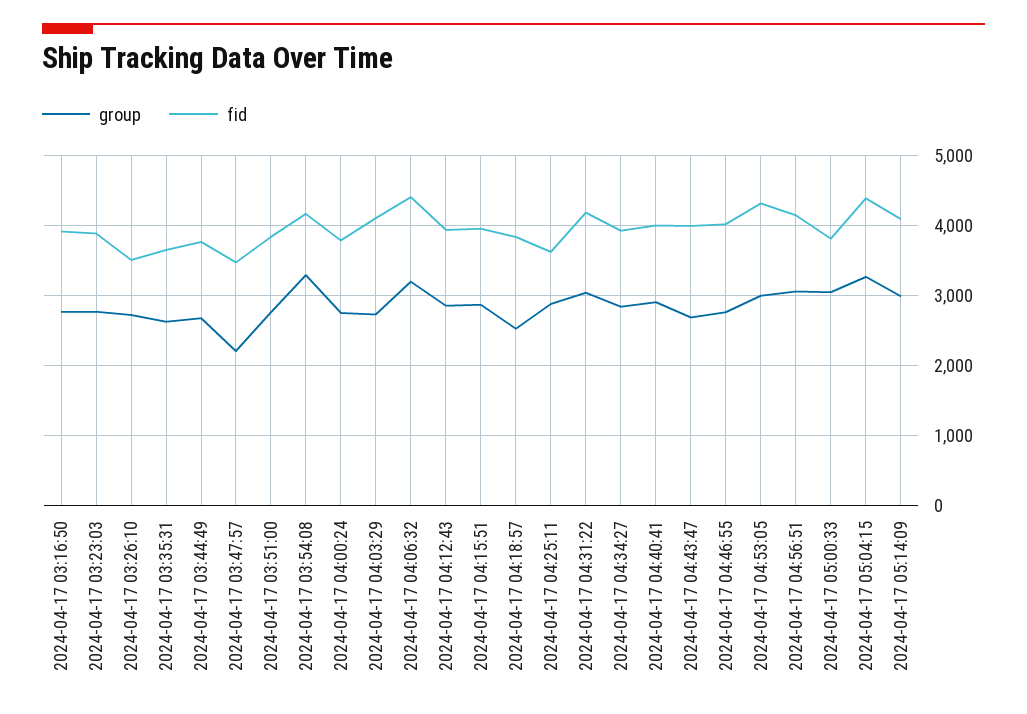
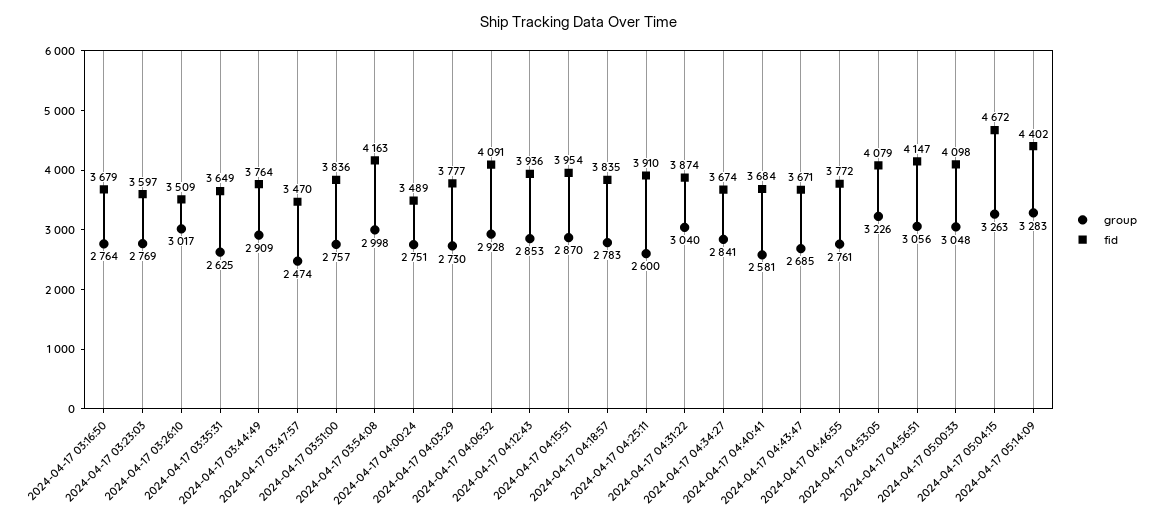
  {
    "group": {
      "2024-04-17 03:16:50": 2764,
      "2024-04-17 03:23:03": 2769,
-     "2024-04-17 03:26:10": 2700,
+     "2024-04-17 03:26:10": 3017,
      "2024-04-17 03:35:31": 2625,
-     "2024-04-17 03:44:49": 2700,
+     "2024-04-17 03:44:49": 2909,
-     "2024-04-17 03:47:57": 2200,
+     "2024-04-17 03:47:57": 2474,
      "2024-04-17 03:51:00": 2757,
-     "2024-04-17 03:54:08": 3300,
+     "2024-04-17 03:54:08": 2998,
      "2024-04-17 04:00:24": 2751,
      "2024-04-17 04:03:29": 2730,
-     "2024-04-17 04:06:32": 3200,
+     "2024-04-17 04:06:32": 2928,
      "2024-04-17 04:12:43": 2853,
      "2024-04-17 04:15:51": 2870,
-     "2024-04-17 04:18:57": 2500,
+     "2024-04-17 04:18:57": 2783,
-     "2024-04-17 04:25:11": 2900,
+     "2024-04-17 04:25:11": 2600,
      "2024-04-17 04:31:22": 3040,
      "2024-04-17 04:34:27": 2841,
-     "2024-04-17 04:40:41": 2900,
+     "2024-04-17 04:40:41": 2581,
      "2024-04-17 04:43:47": 2685,
      "2024-04-17 04:46:55": 2761,
-     "2024-04-17 04:53:05": 3000,
+     "2024-04-17 04:53:05": 3226,
      "2024-04-17 04:56:51": 3056,
      "2024-04-17 05:00:33": 3048,
      "2024-04-17 05:04:15": 3263,
-     "2024-04-17 05:14:09": 3000
+     "2024-04-17 05:14:09": 3283
    },
    "fid": {
-     "2024-04-17 03:16:50": 3900,
+     "2024-04-17 03:16:50": 3679,
-     "2024-04-17 03:23:03": 3900,
+     "2024-04-17 03:23:03": 3597,
      "2024-04-17 03:26:10": 3509,
      "2024-04-17 03:35:31": 3649,
      "2024-04-17 03:44:49": 3764,
      "2024-04-17 03:47:57": 3470,
      "2024-04-17 03:51:00": 3836,
      "2024-04-17 03:54:08": 4163,
-     "2024-04-17 04:00:24": 3800,
+     "2024-04-17 04:00:24": 3489,
-     "2024-04-17 04:03:29": 4100,
+     "2024-04-17 04:03:29": 3777,
-     "2024-04-17 04:06:32": 4400,
+     "2024-04-17 04:06:32": 4091,
      "2024-04-17 04:12:43": 3936,
      "2024-04-17 04:15:51": 3954,
      "2024-04-17 04:18:57": 3835,
-     "2024-04-17 04:25:11": 3600,
+     "2024-04-17 04:25:11": 3910,
-     "2024-04-17 04:31:22": 4200,
+     "2024-04-17 04:31:22": 3874,
-     "2024-04-17 04:34:27": 3900,
+     "2024-04-17 04:34:27": 3674,
-     "2024-04-17 04:40:41": 4000,
+     "2024-04-17 04:40:41": 3684,
-     "2024-04-17 04:43:47": 4000,
+     "2024-04-17 04:43:47": 3671,
-     "2024-04-17 04:46:55": 4000,
+     "2024-04-17 04:46:55": 3772,
-     "2024-04-17 04:53:05": 4300,
+     "2024-04-17 04:53:05": 4079,
      "2024-04-17 04:56:51": 4147,
-     "2024-04-17 05:00:33": 3800,
+     "2024-04-17 05:00:33": 4098,
-     "2024-04-17 05:04:15": 4400,
+     "2024-04-17 05:04:15": 4672,
-     "2024-04-17 05:14:09": 4100
+     "2024-04-17 05:14:09": 4402
    }
  }

